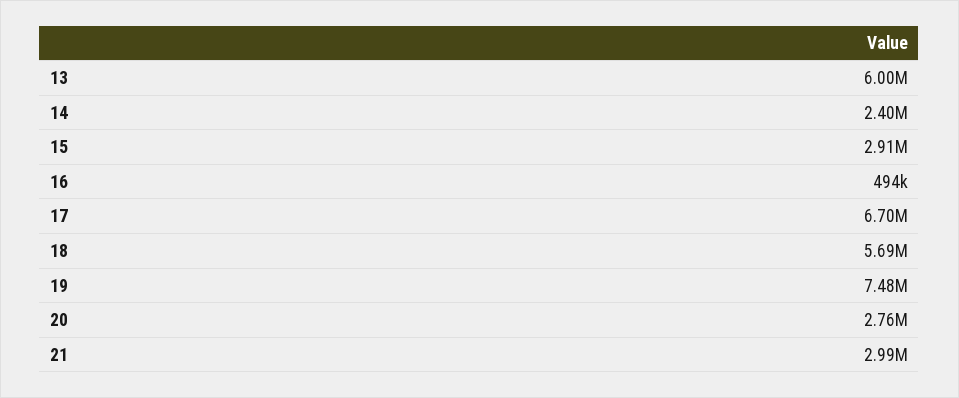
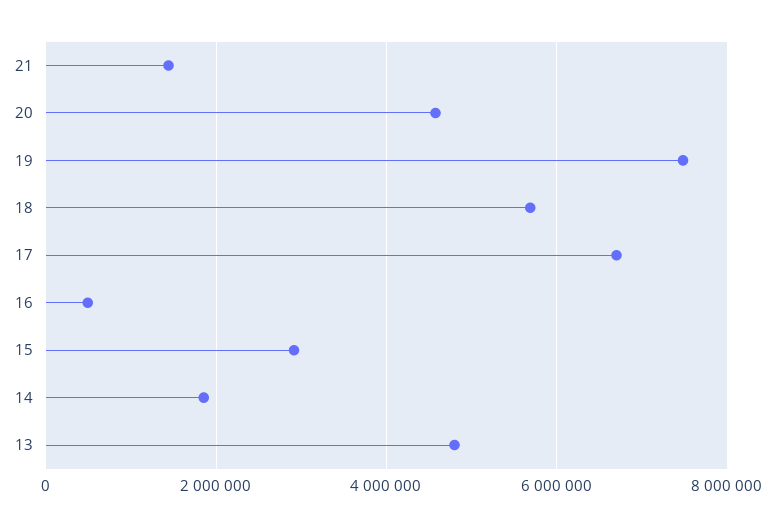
  {
-   "13": 6000000,
+   "13": 4800000,
-   "14": 2400000,
+   "14": 1800000,
    "15": 2910000,
    "16": 494000,
    "17": 6700000,
    "18": 5690000,
    "19": 7480000,
-   "20": 2760000,
+   "20": 4600000,
-   "21": 2990000
+   "21": 1400000
  }

